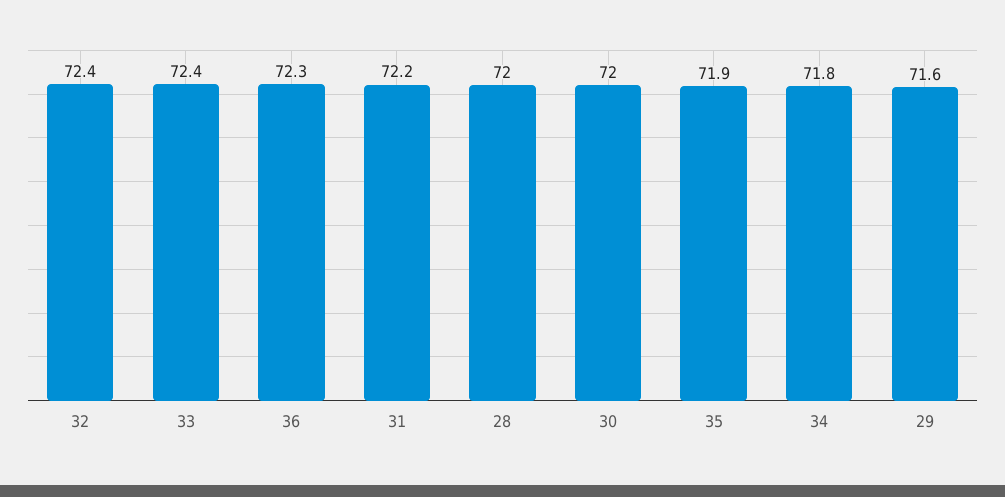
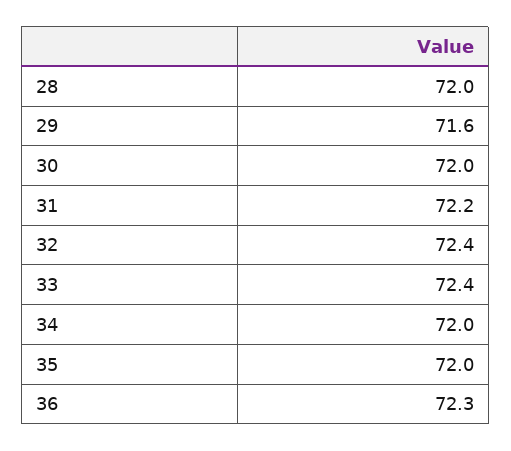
  {
    "32": 72.4,
    "33": 72.4,
    "36": 72.3,
    "31": 72.2,
    "28": 72,
    "30": 72,
-   "35": 71.9,
+   "35": 72,
-   "34": 71.8,
+   "34": 72,
    "29": 71.6
  }

